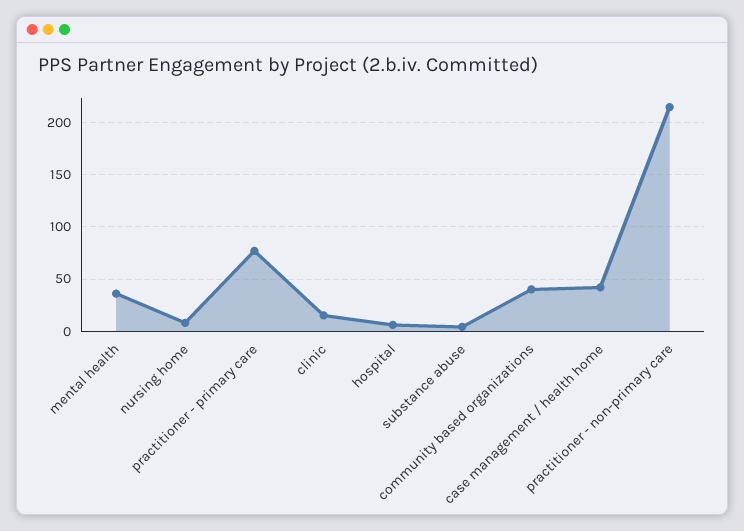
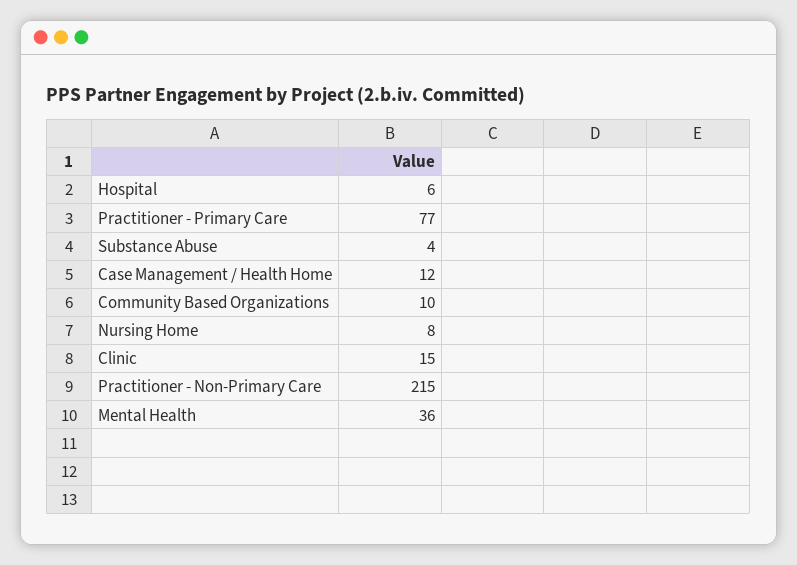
  {
    "mental health": 36,
    "nursing home": 8,
    "practitioner - primary care": 77,
    "clinic": 15,
    "hospital": 6,
    "substance abuse": 4,
-   "community based organizations": 40,
+   "community based organizations": 10,
-   "case management / health home": 40,
+   "case management / health home": 12,
    "practitioner - non-primary care": 215
  }

